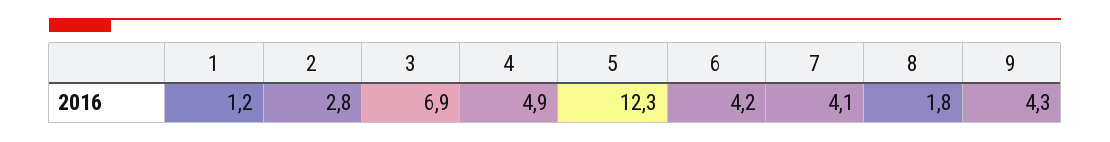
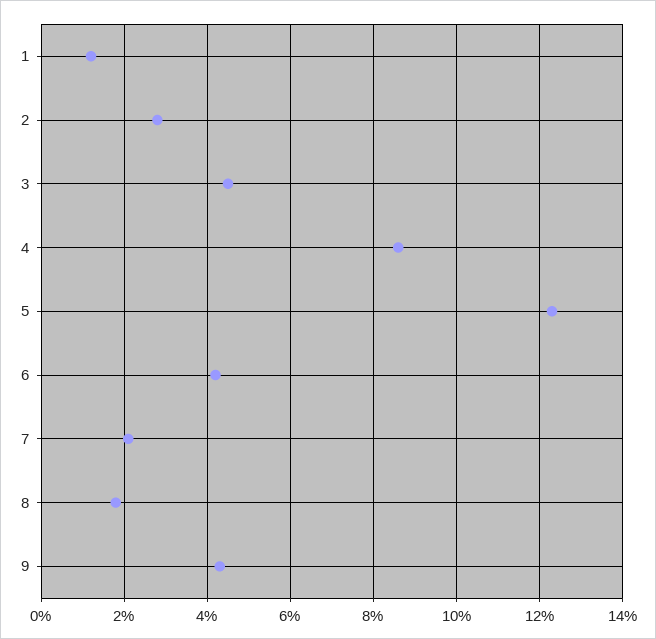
  {
    "1": 1.2,
    "2": 2.8,
-   "3": 6.9,
+   "3": 4.5,
-   "4": 4.9,
+   "4": 8.5,
    "5": 12.3,
    "6": 4.2,
-   "7": 4.1,
+   "7": 2,
    "8": 1.8,
    "9": 4.3
  }

